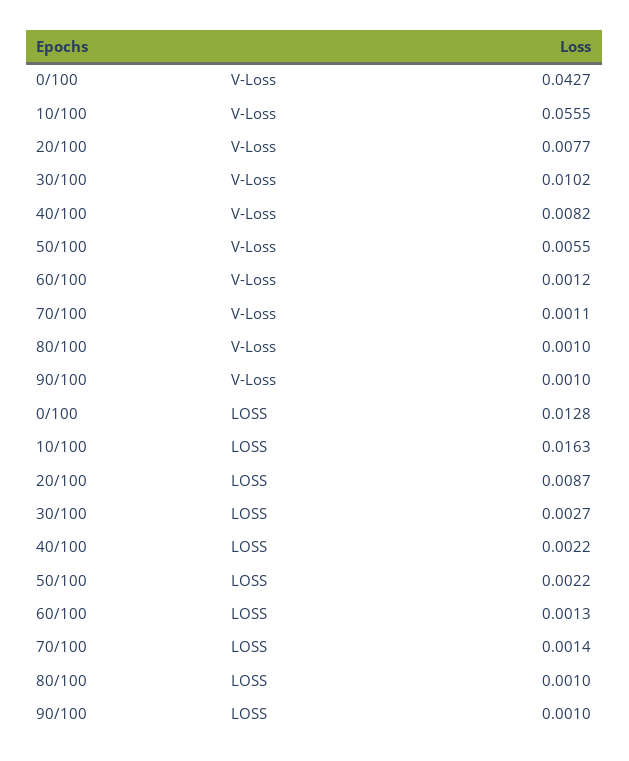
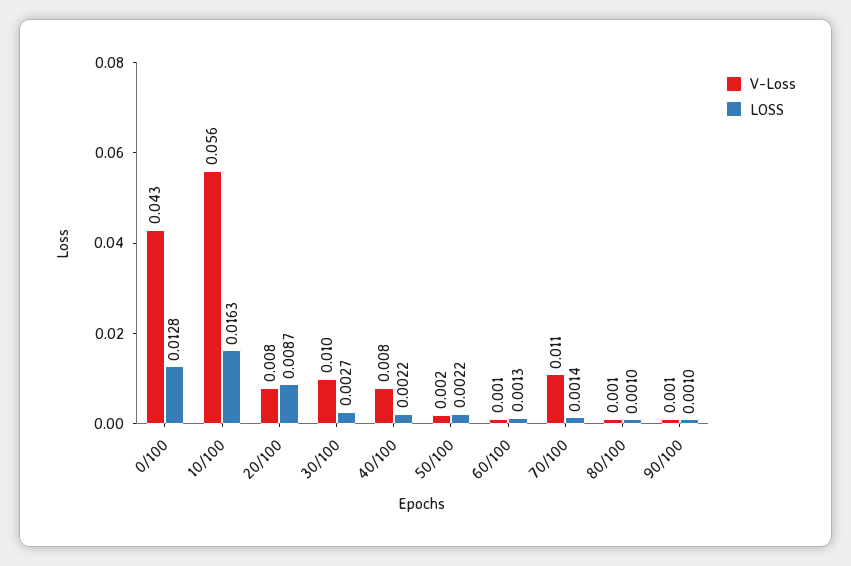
  {
    "V-Loss": {
      "0/100": 0.0427,
      "10/100": 0.0555,
      "20/100": 0.0077,
      "30/100": 0.0102,
      "40/100": 0.0082,
-     "50/100": 0.0055,
+     "50/100": 0.002,
      "60/100": 0.0012,
-     "70/100": 0.0011,
+     "70/100": 0.011,
      "80/100": 0.001,
      "90/100": 0.001
    },
    "LOSS": {
      "0/100": 0.0128,
      "10/100": 0.0163,
      "20/100": 0.0087,
      "30/100": 0.0027,
      "40/100": 0.0022,
      "50/100": 0.0022,
      "60/100": 0.0013,
      "70/100": 0.0014,
      "80/100": 0.001,
      "90/100": 0.001
    }
  }

